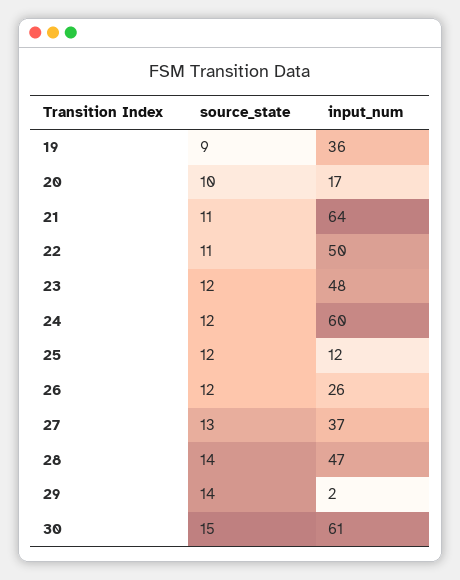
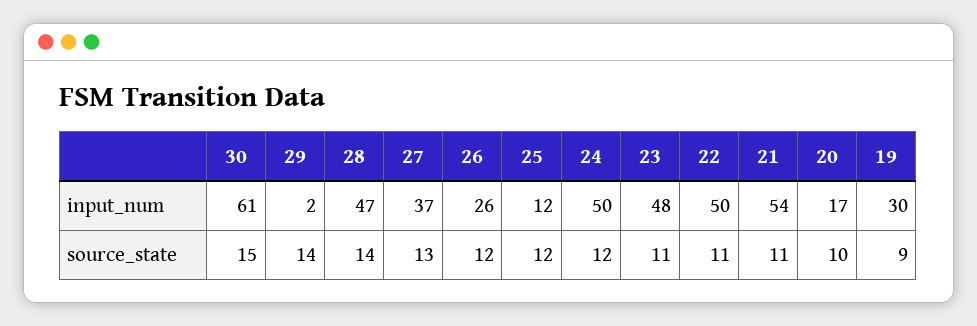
  {
    "source_state": {
      "19": 9,
      "20": 10,
      "21": 11,
      "22": 11,
-     "23": 12,
+     "23": 11,
      "24": 12,
      "25": 12,
      "26": 12,
      "27": 13,
      "28": 14,
      "29": 14,
      "30": 15
    },
    "input_num": {
-     "19": 36,
+     "19": 30,
      "20": 17,
-     "21": 64,
+     "21": 54,
      "22": 50,
      "23": 48,
-     "24": 60,
+     "24": 50,
      "25": 12,
      "26": 26,
      "27": 37,
      "28": 47,
      "29": 2,
      "30": 61
    }
  }

